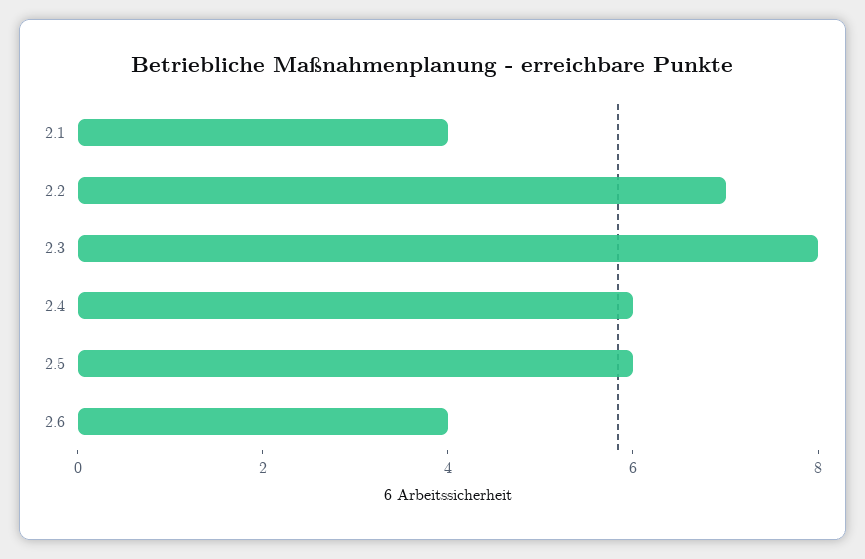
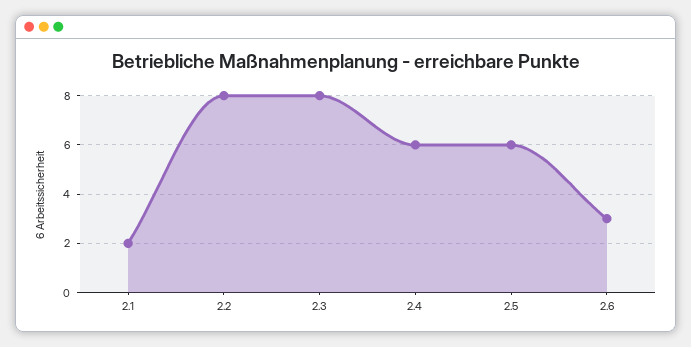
  {
-   "2.1": 4,
+   "2.1": 2,
-   "2.2": 7,
+   "2.2": 8,
    "2.3": 8,
    "2.4": 6,
    "2.5": 6,
-   "2.6": 4
+   "2.6": 3
  }

